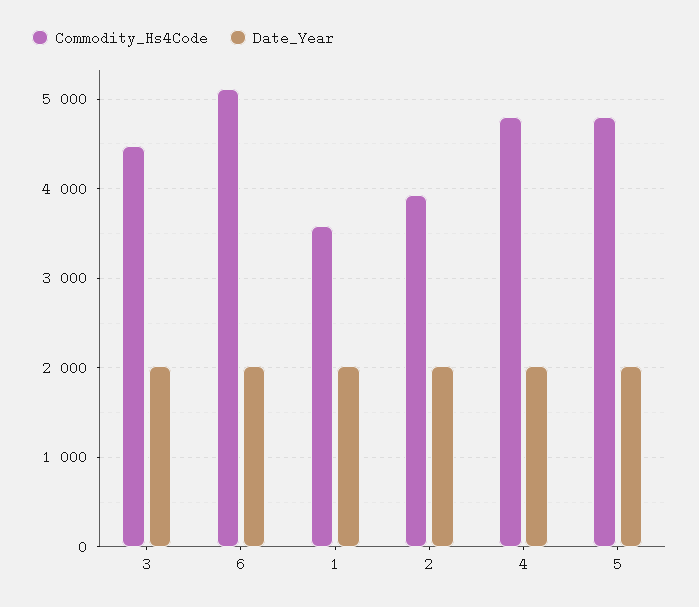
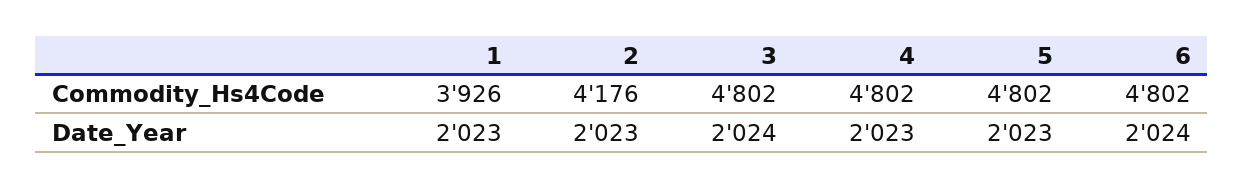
  {
    "Commodity_Hs4Code": {
-     "3": 4500,
+     "3": 4802,
-     "6": 5100,
+     "6": 4802,
-     "1": 3600,
+     "1": 3926,
-     "2": 3900,
+     "2": 4176,
      "4": 4802,
      "5": 4802
    },
    "Date_Year": {
      "3": 2024,
      "6": 2024,
      "1": 2023,
      "2": 2023,
      "4": 2023,
      "5": 2023
    }
  }

